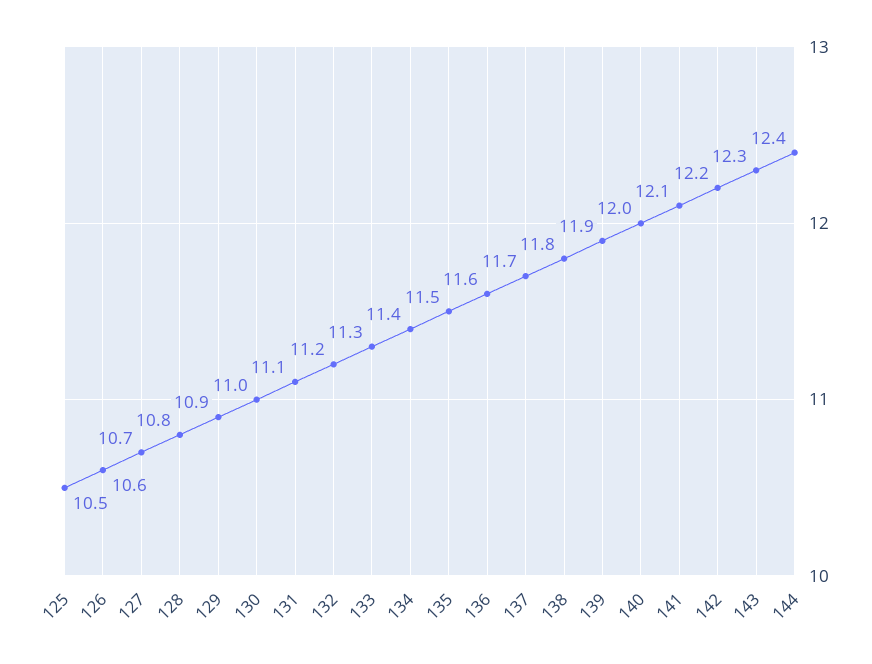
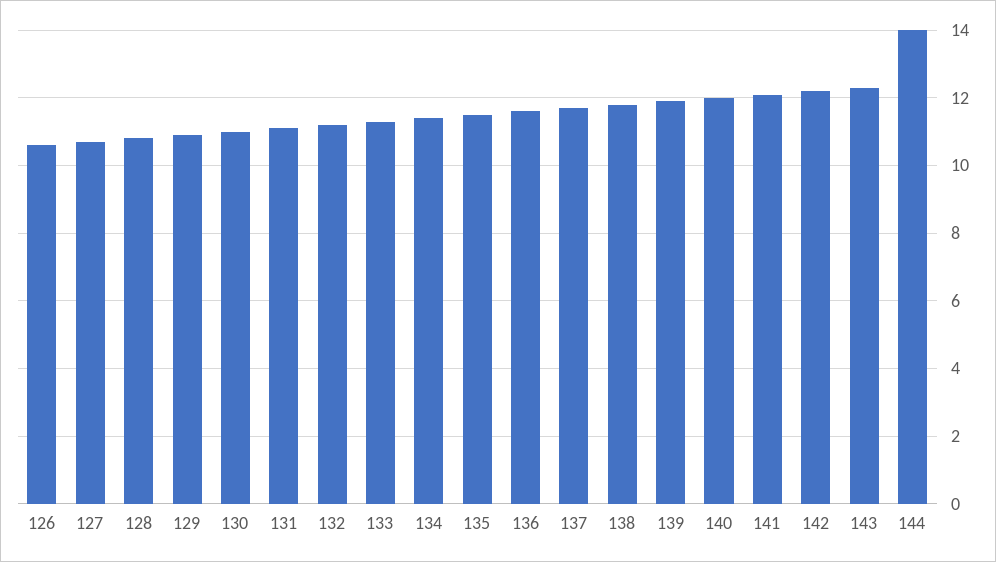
  {
-   "125": 10.5,
    "126": 10.6,
    "127": 10.7,
    "128": 10.8,
    "129": 10.9,
    "130": 11,
    "131": 11.1,
    "132": 11.2,
    "133": 11.3,
    "134": 11.4,
    "135": 11.5,
    "136": 11.6,
    "137": 11.7,
    "138": 11.8,
    "139": 11.9,
    "140": 12,
    "141": 12.1,
    "142": 12.2,
    "143": 12.3,
-   "144": 12.4
+   "144": 14
  }

